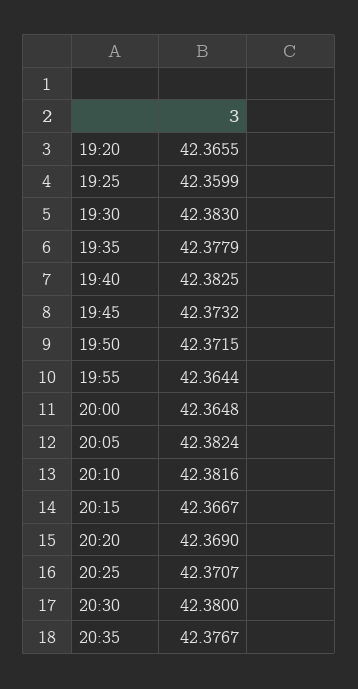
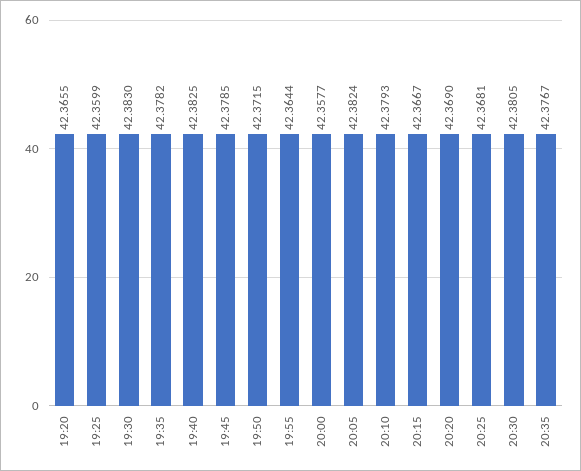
  {
    "19:20": 42.3655,
    "19:25": 42.3599,
    "19:30": 42.383,
-   "19:35": 42.3779,
+   "19:35": 42.3782,
    "19:40": 42.3825,
-   "19:45": 42.3732,
+   "19:45": 42.3785,
    "19:50": 42.3715,
    "19:55": 42.3644,
-   "20:00": 42.3648,
+   "20:00": 42.3577,
    "20:05": 42.3824,
-   "20:10": 42.3816,
+   "20:10": 42.3793,
    "20:15": 42.3667,
    "20:20": 42.369,
-   "20:25": 42.3707,
+   "20:25": 42.3681,
-   "20:30": 42.38,
+   "20:30": 42.3805,
    "20:35": 42.3767
  }

